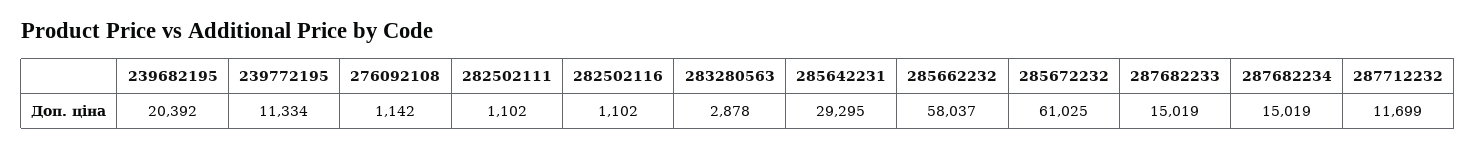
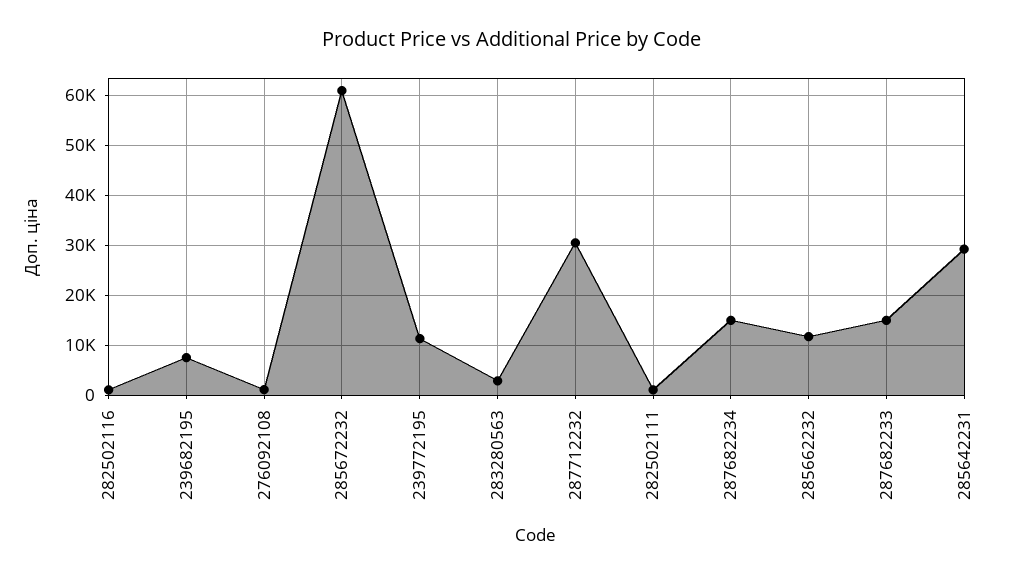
  {
-   "239682195": 20392,
+   "239682195": 8000,
    "239772195": 11334,
    "276092108": 1142,
    "282502111": 1102,
    "282502116": 1102,
    "283280563": 2878,
    "285642231": 29295,
-   "285662232": 58037,
+   "285662232": 12000,
    "285672232": 61025,
    "287682233": 15019,
    "287682234": 15019,
-   "287712232": 11699
+   "287712232": 30000
  }

